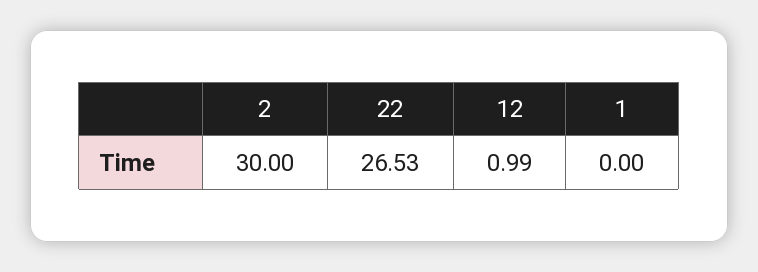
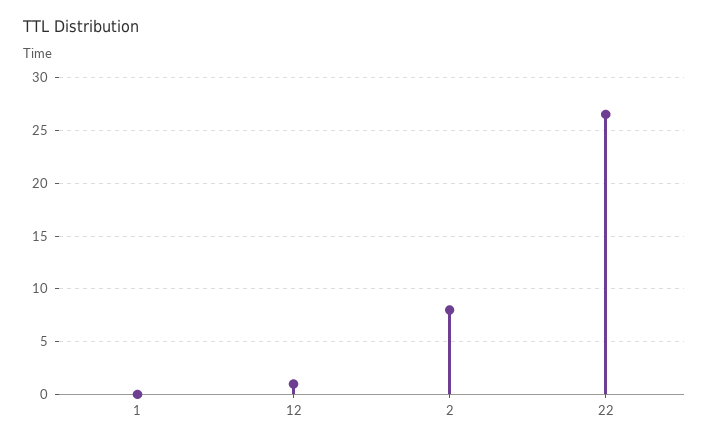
  {
-   "2": 30,
+   "2": 8,
    "22": 26.53,
    "12": 0.99,
    "1": 0
  }

